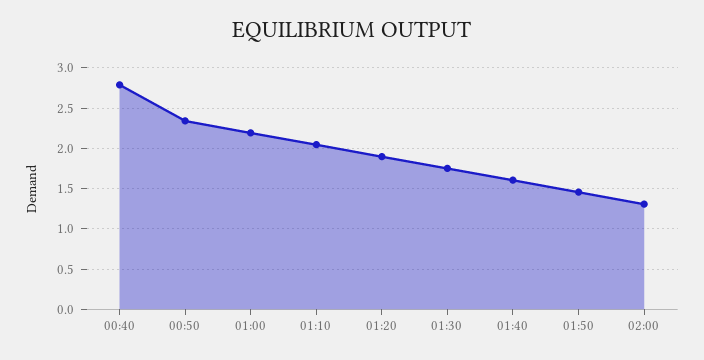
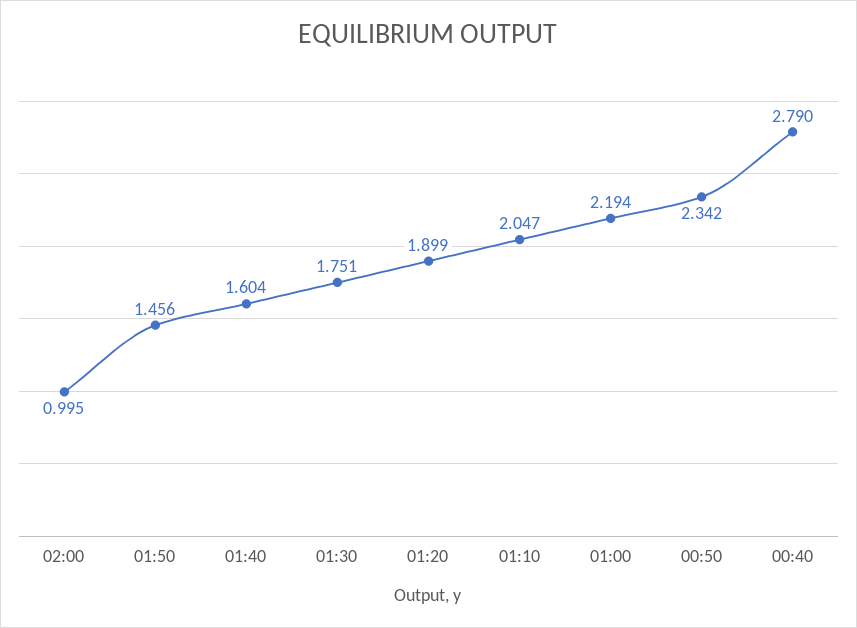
  {
    "00:40": 2.79,
    "00:50": 2.342,
    "01:00": 2.194,
    "01:10": 2.047,
    "01:20": 1.899,
    "01:30": 1.751,
    "01:40": 1.604,
    "01:50": 1.456,
-   "02:00": 1.3
+   "02:00": 0.995
  }

